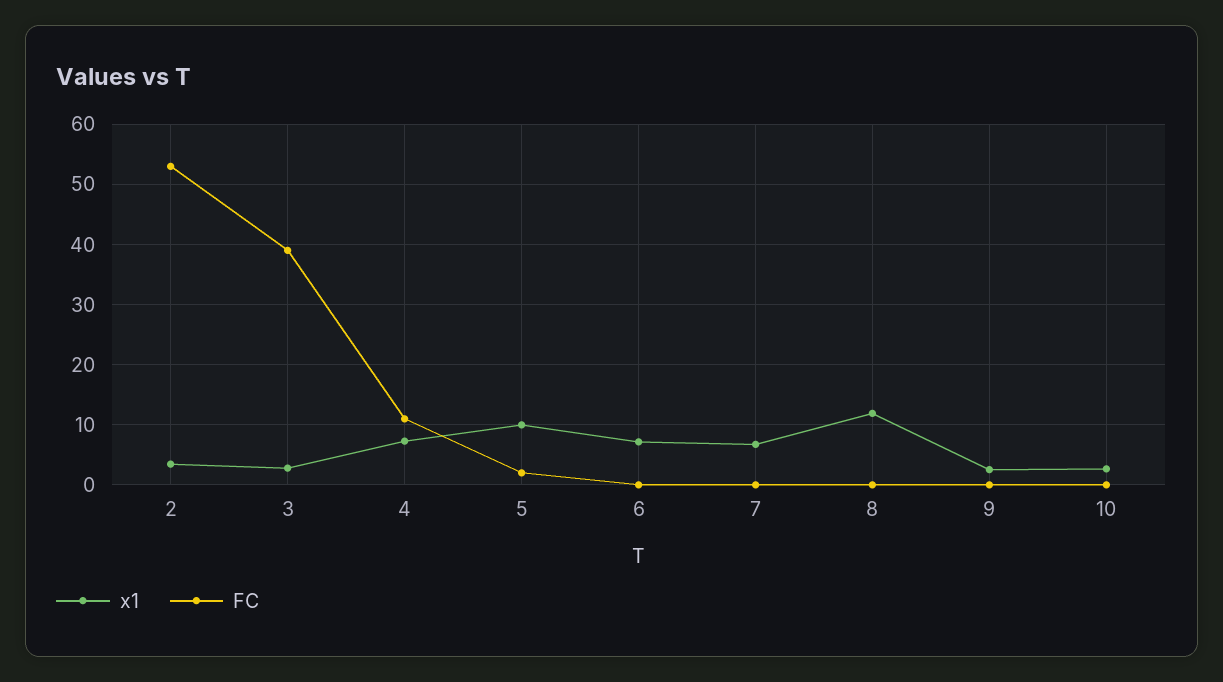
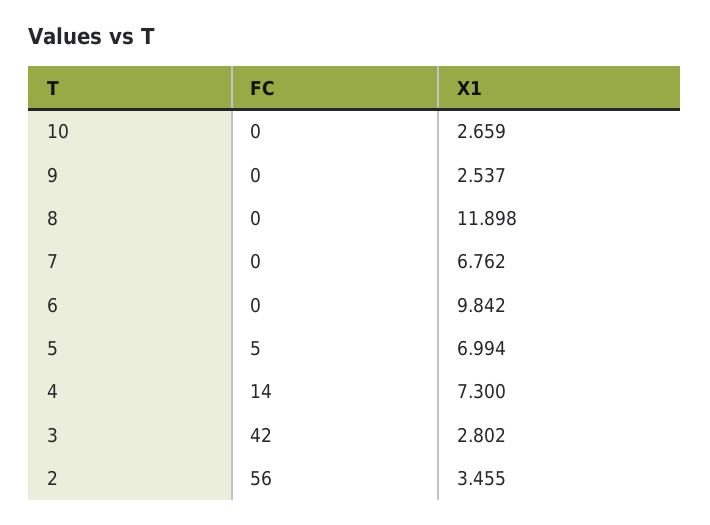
  {
    "x1": {
      "2": 3.455,
      "3": 2.802,
      "4": 7.3,
-     "5": 10,
+     "5": 6.994,
-     "6": 7,
+     "6": 9.842,
      "7": 6.762,
      "8": 11.898,
      "9": 2.537,
      "10": 2.659
    },
    "FC": {
-     "2": 53,
+     "2": 56,
-     "3": 39,
+     "3": 42,
-     "4": 11,
+     "4": 14,
-     "5": 2,
+     "5": 5,
      "6": 0,
      "7": 0,
      "8": 0,
      "9": 0,
      "10": 0
    }
  }

